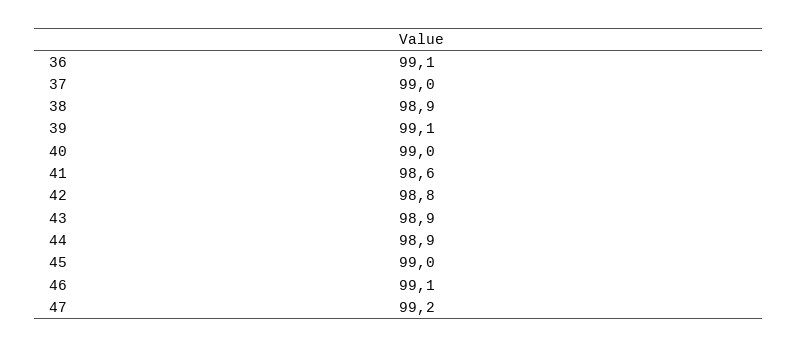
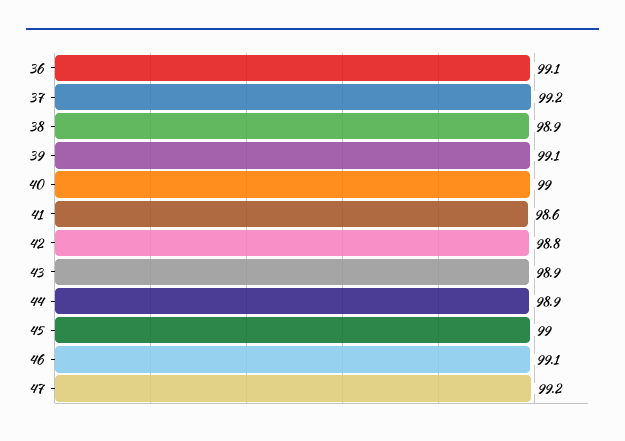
  {
    "36": 99.1,
-   "37": 99,
+   "37": 99.2,
    "38": 98.9,
    "39": 99.1,
    "40": 99,
    "41": 98.6,
    "42": 98.8,
    "43": 98.9,
    "44": 98.9,
    "45": 99,
    "46": 99.1,
    "47": 99.2
  }

